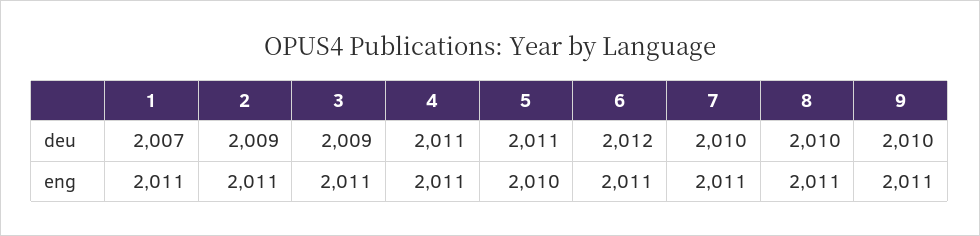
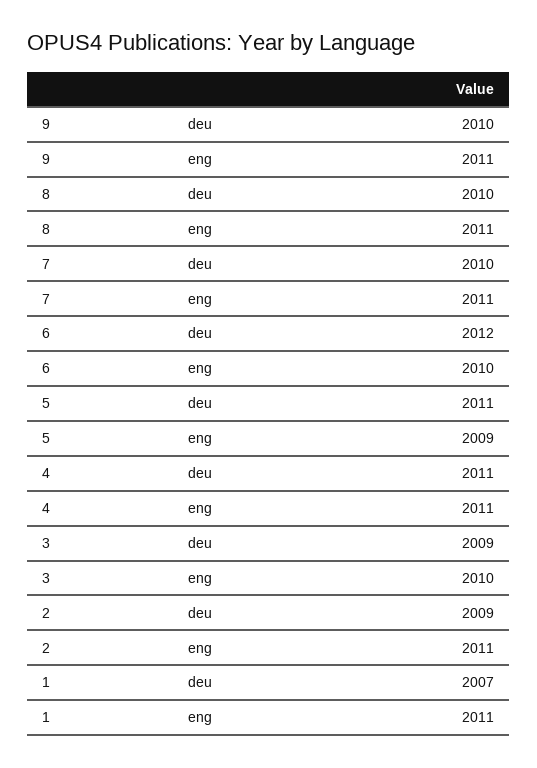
  {
    "1": {
      "deu": 2007,
      "eng": 2011
    },
    "2": {
      "deu": 2009,
      "eng": 2011
    },
    "3": {
      "deu": 2009,
-     "eng": 2011
+     "eng": 2010
    },
    "4": {
      "deu": 2011,
      "eng": 2011
    },
    "5": {
      "deu": 2011,
-     "eng": 2010
+     "eng": 2009
    },
    "6": {
      "deu": 2012,
-     "eng": 2011
+     "eng": 2010
    },
    "7": {
      "deu": 2010,
      "eng": 2011
    },
    "8": {
      "deu": 2010,
      "eng": 2011
    },
    "9": {
      "deu": 2010,
      "eng": 2011
    }
  }

